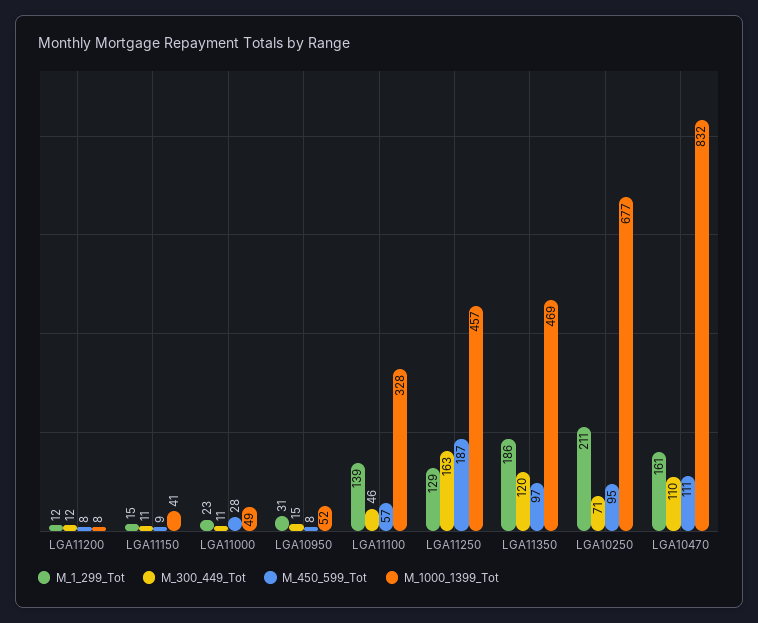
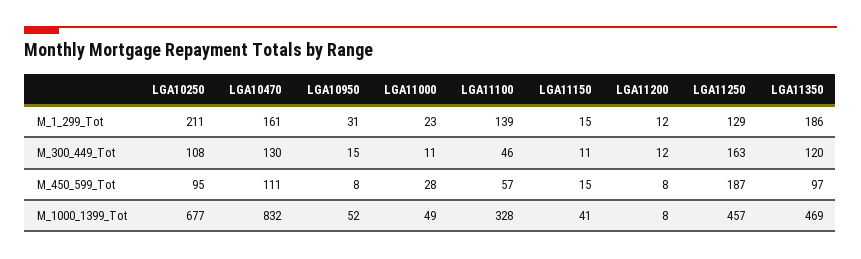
  {
    "M_1_299_Tot": {
      "LGA11200": 12,
      "LGA11150": 15,
      "LGA11000": 23,
      "LGA10950": 31,
      "LGA11100": 139,
      "LGA11250": 129,
      "LGA11350": 186,
      "LGA10250": 211,
      "LGA10470": 161
    },
    "M_300_449_Tot": {
      "LGA11200": 12,
      "LGA11150": 11,
      "LGA11000": 11,
      "LGA10950": 15,
      "LGA11100": 46,
      "LGA11250": 163,
      "LGA11350": 120,
-     "LGA10250": 71,
+     "LGA10250": 108,
-     "LGA10470": 110
+     "LGA10470": 130
    },
    "M_450_599_Tot": {
      "LGA11200": 8,
-     "LGA11150": 9,
+     "LGA11150": 15,
      "LGA11000": 28,
      "LGA10950": 8,
      "LGA11100": 57,
      "LGA11250": 187,
      "LGA11350": 97,
      "LGA10250": 95,
      "LGA10470": 111
    },
    "M_1000_1399_Tot": {
      "LGA11200": 8,
      "LGA11150": 41,
      "LGA11000": 49,
      "LGA10950": 52,
      "LGA11100": 328,
      "LGA11250": 457,
      "LGA11350": 469,
      "LGA10250": 677,
      "LGA10470": 832
    }
  }

